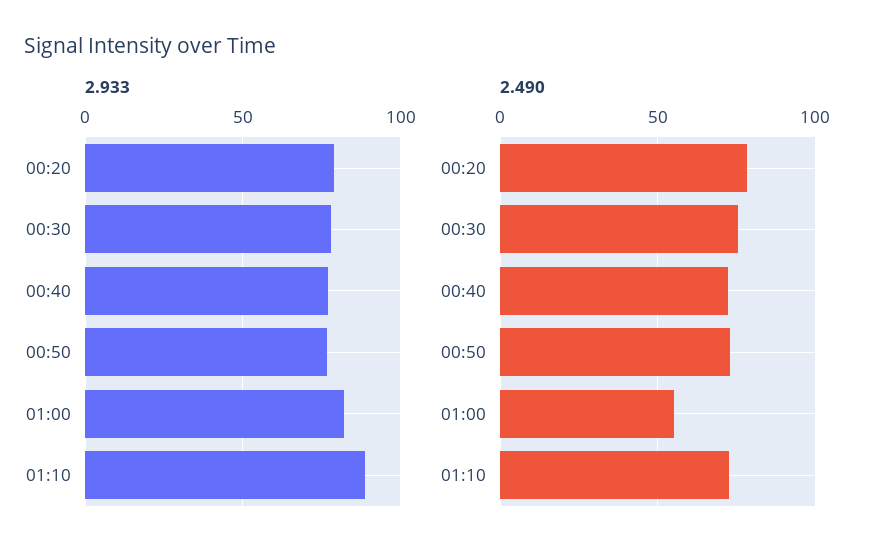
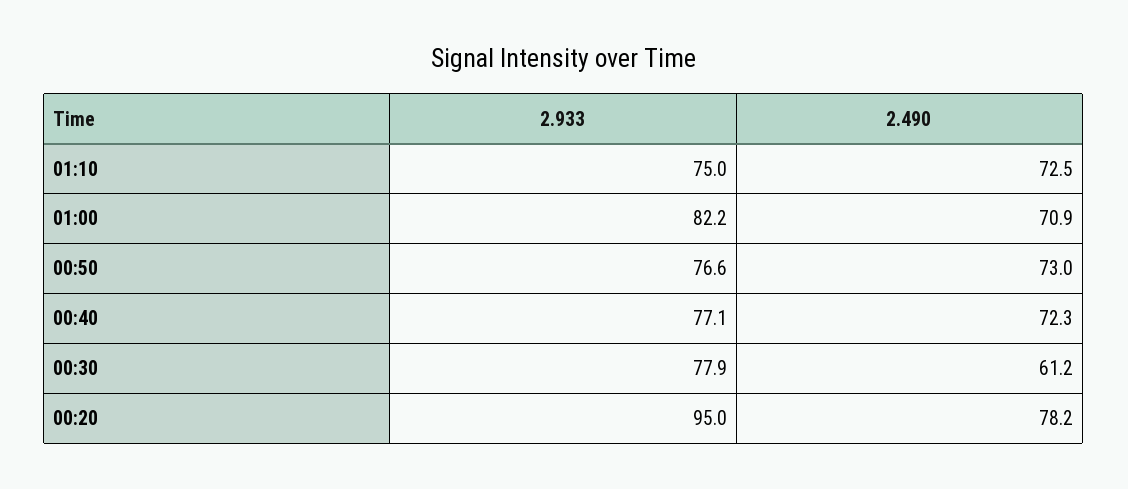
  {
    "2.933": {
-     "00:20": 80,
+     "00:20": 95,
      "00:30": 77.9,
      "00:40": 77.1,
      "00:50": 76.6,
      "01:00": 82.2,
-     "01:10": 90
+     "01:10": 75
    },
    "2.490": {
      "00:20": 78.2,
-     "00:30": 75,
+     "00:30": 61.2,
      "00:40": 72.3,
      "00:50": 73,
-     "01:00": 55,
+     "01:00": 70.9,
      "01:10": 72.5
    }
  }

